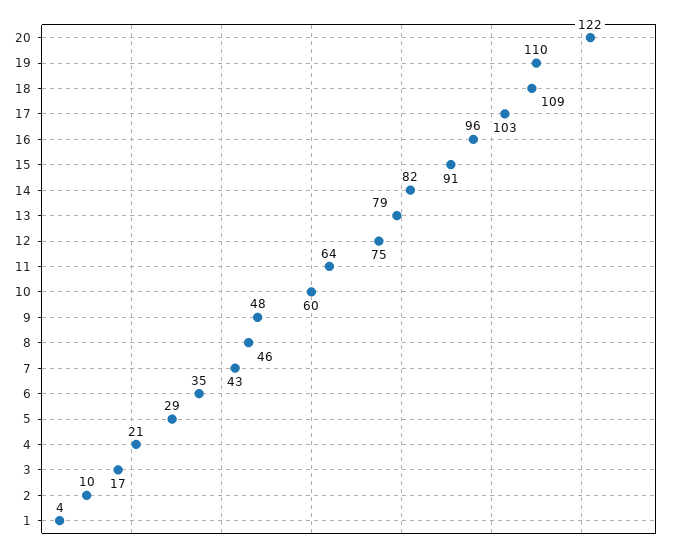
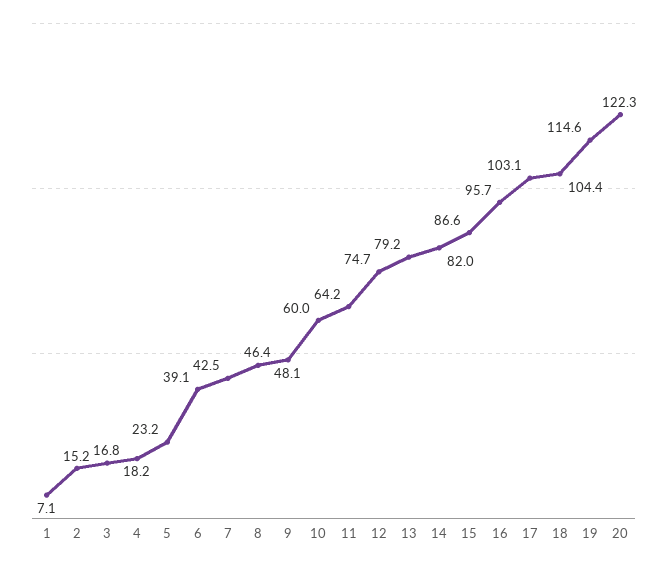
  {
    "20": 122.3,
-   "19": 110,
+   "19": 114.6,
-   "18": 109,
+   "18": 104.4,
    "17": 103.1,
    "16": 95.7,
-   "15": 91,
+   "15": 86.6,
    "14": 82,
    "13": 79.2,
    "12": 74.7,
    "11": 64.2,
    "10": 60,
    "9": 48.1,
    "8": 46.4,
    "7": 42.5,
-   "6": 35,
+   "6": 39.1,
-   "5": 29,
+   "5": 23.2,
-   "4": 21,
+   "4": 18.2,
    "3": 16.8,
-   "2": 10,
+   "2": 15.2,
-   "1": 4
+   "1": 7.1
  }

